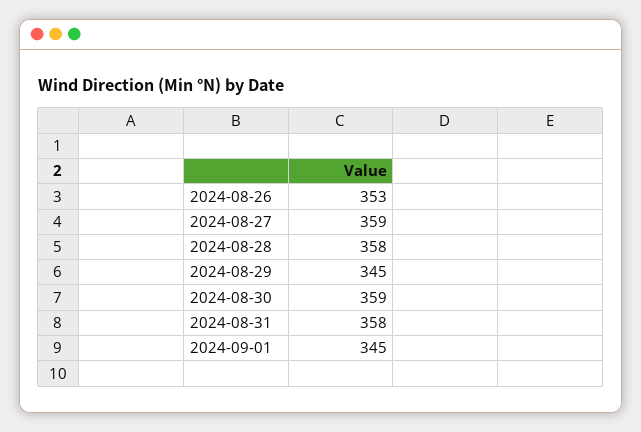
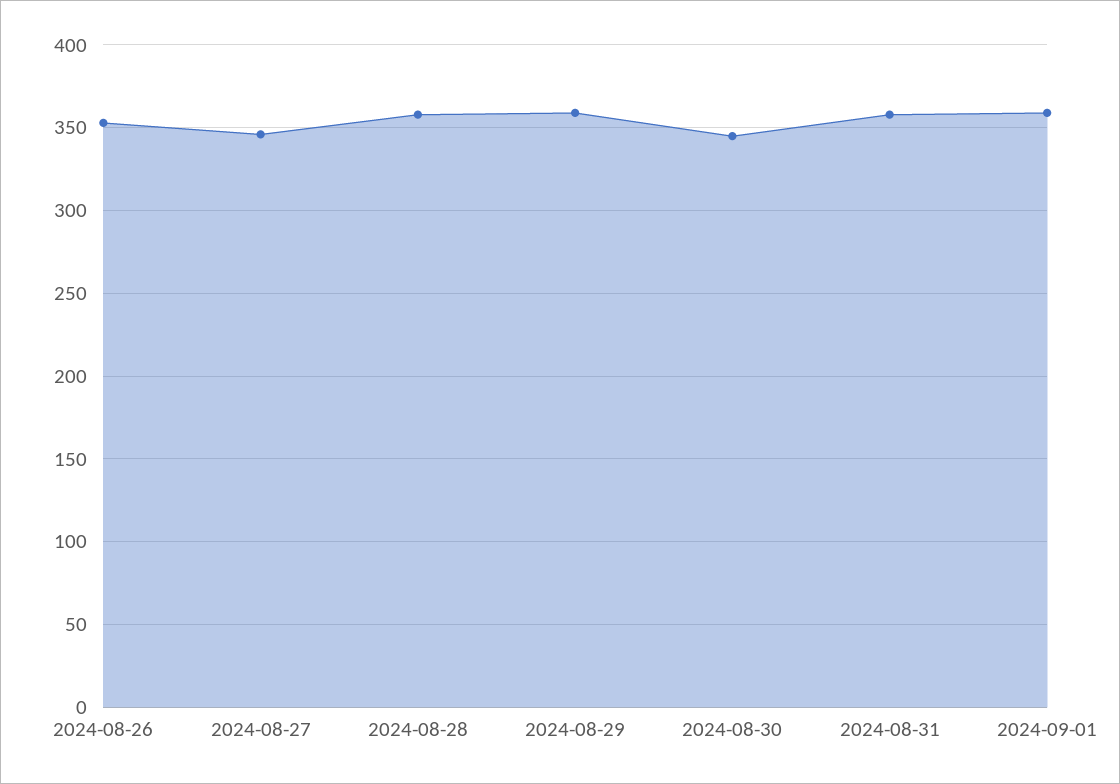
  {
    "2024-08-26": 353,
-   "2024-08-27": 359,
+   "2024-08-27": 345,
    "2024-08-28": 358,
-   "2024-08-29": 345,
+   "2024-08-29": 360,
-   "2024-08-30": 359,
+   "2024-08-30": 345,
    "2024-08-31": 358,
-   "2024-09-01": 345
+   "2024-09-01": 360
  }

